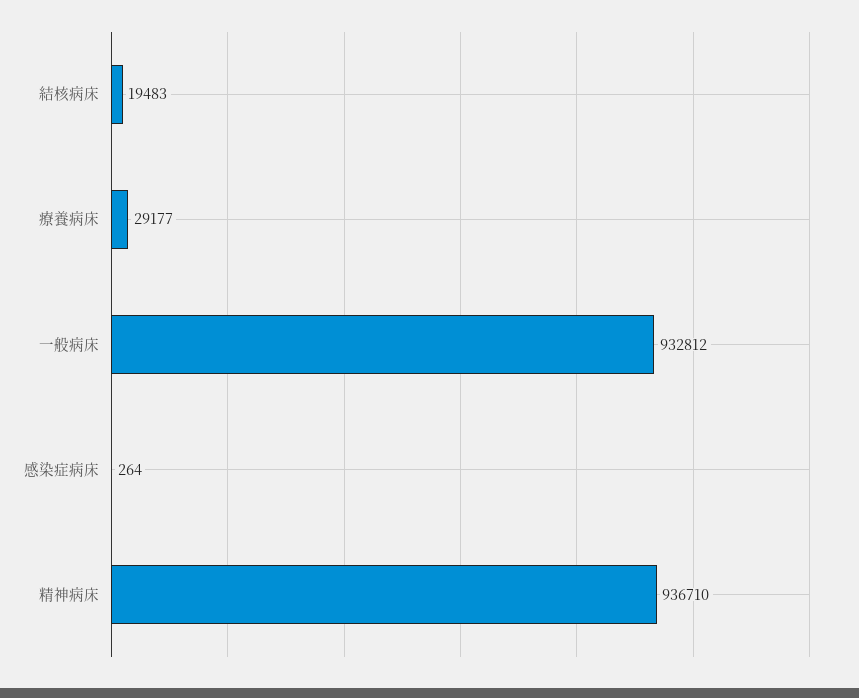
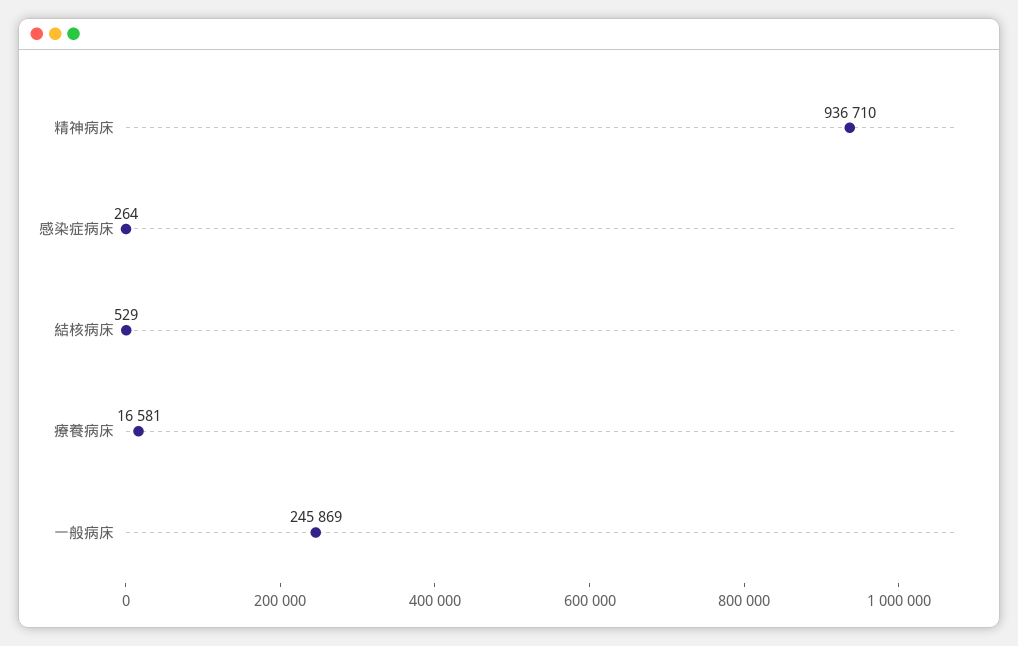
  {
-   "結核病床": 19483,
+   "結核病床": 529,
-   "療養病床": 29177,
+   "療養病床": 16581,
-   "一般病床": 932812,
+   "一般病床": 245869,
    "感染症病床": 264,
    "精神病床": 936710
  }

